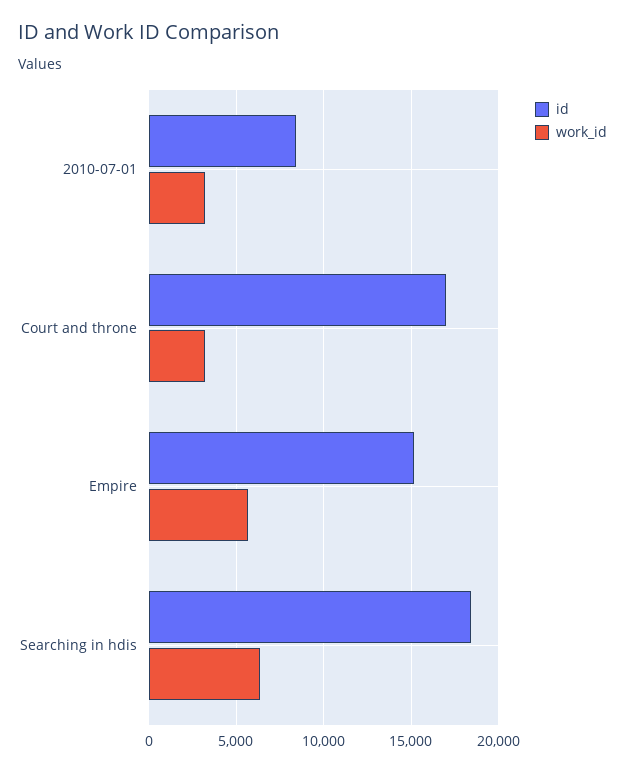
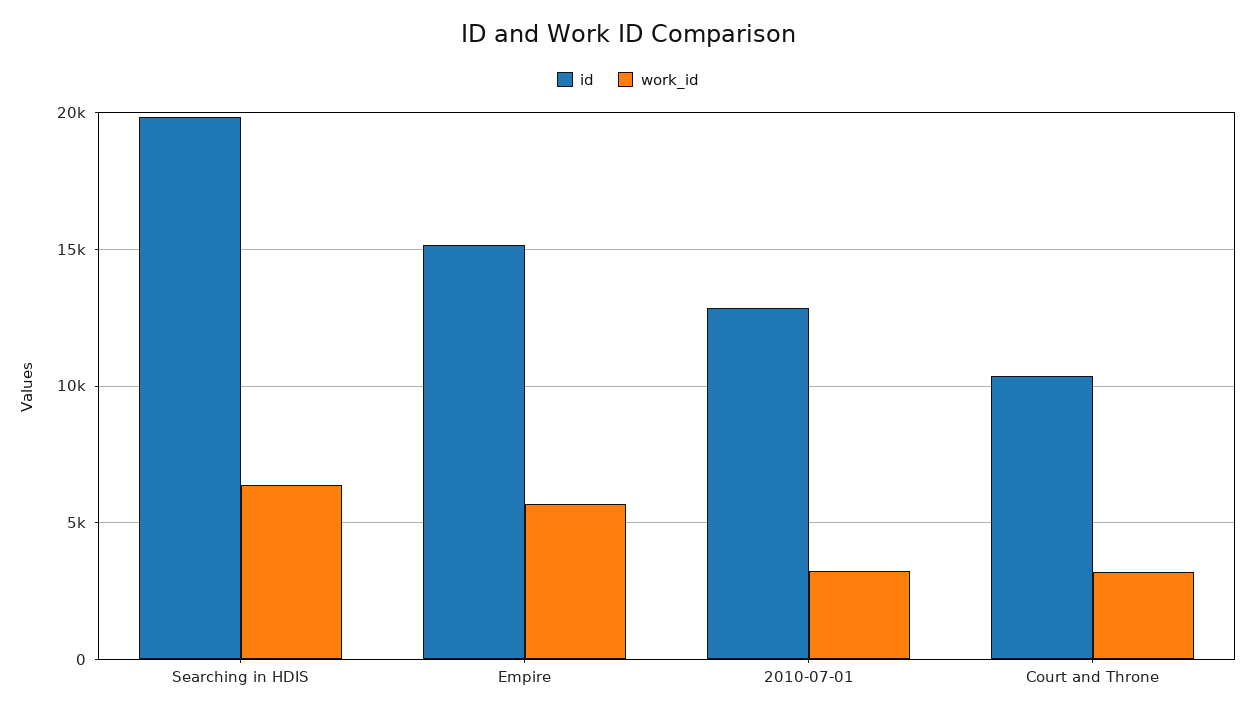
  {
    "id": {
-     "2010-07-01": 8500,
+     "2010-07-01": 13000,
-     "Court and throne": 17000,
+     "Court and throne": 10500,
      "Empire": 15000,
-     "Searching in hdis": 18500
+     "Searching in hdis": 20000
    },
    "work_id": {
      "2010-07-01": 3000,
      "Court and throne": 3000,
      "Empire": 5500,
      "Searching in hdis": 6500
    }
  }

